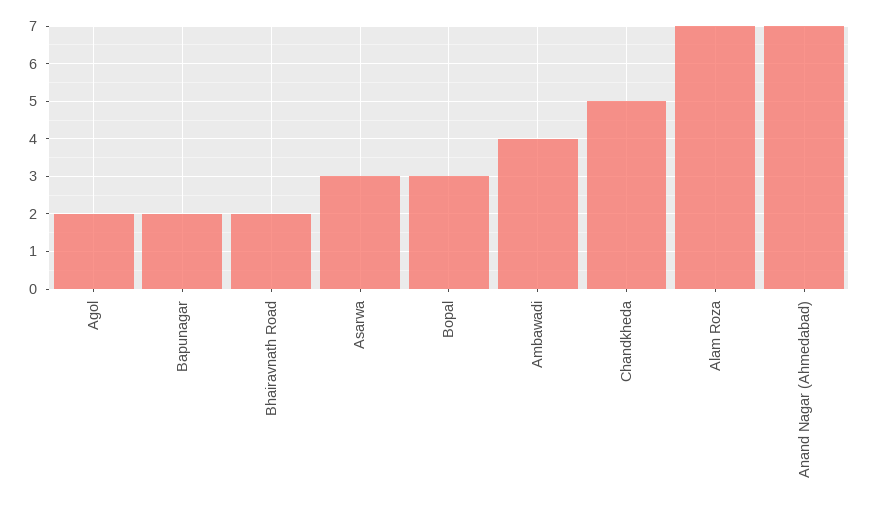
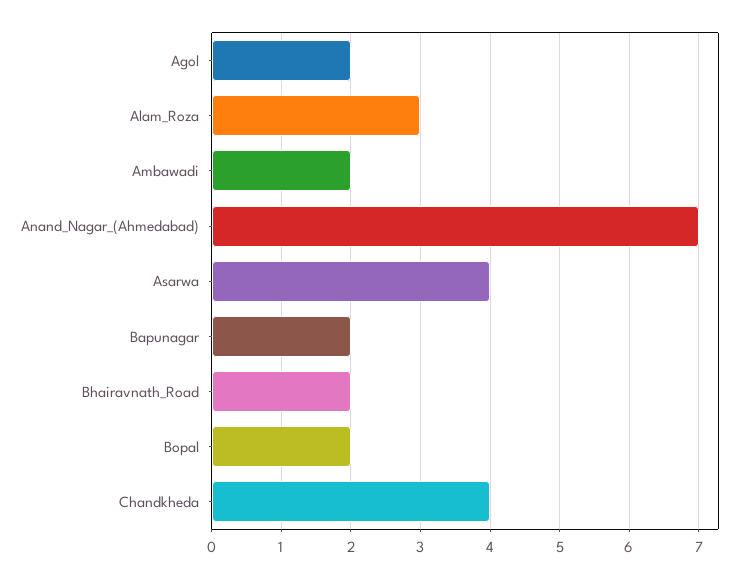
  {
    "Agol": 2,
    "Bapunagar": 2,
    "Bhairavnath Road": 2,
-   "Asarwa": 3,
+   "Asarwa": 4,
-   "Bopal": 3,
+   "Bopal": 2,
-   "Ambawadi": 4,
+   "Ambawadi": 2,
-   "Chandkheda": 5,
+   "Chandkheda": 4,
-   "Alam Roza": 7,
+   "Alam Roza": 3,
    "Anand Nagar (Ahmedabad)": 7
  }

